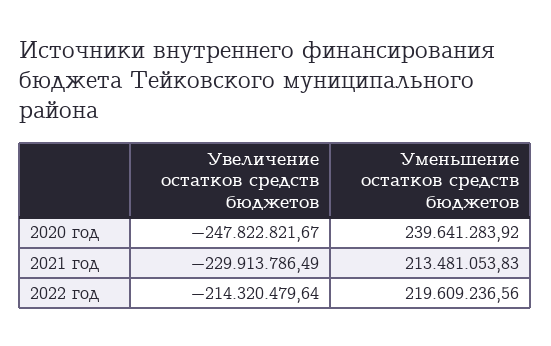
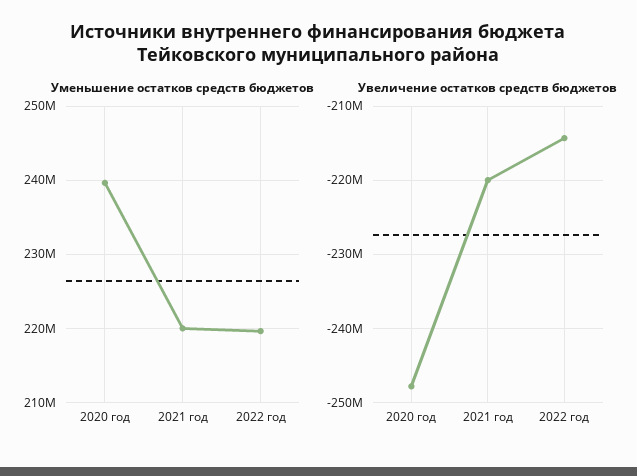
  {
    "Увеличение остатков средств бюджетов": {
      "2020 год": -247822821.67,
-     "2021 год": -229913786.49,
+     "2021 год": -220000000,
      "2022 год": -214320479.64
    },
    "Уменьшение остатков средств бюджетов": {
      "2020 год": 239641283.92,
-     "2021 год": 213481053.83,
+     "2021 год": 220000000,
      "2022 год": 219609236.56
    }
  }

